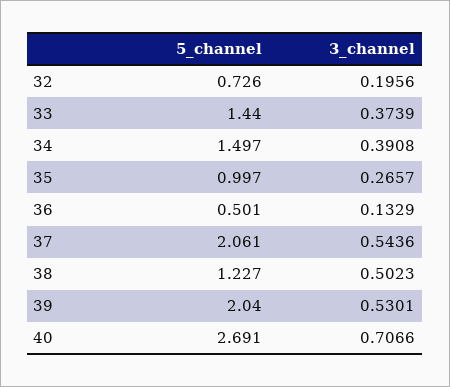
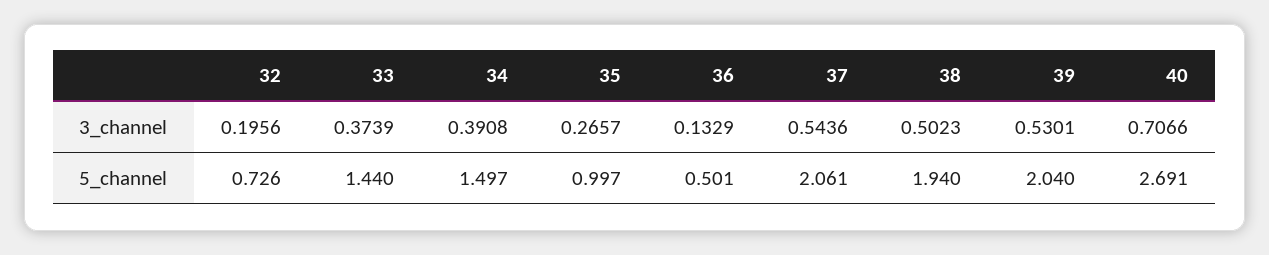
  {
    "5_channel": {
      "32": 0.726,
      "33": 1.44,
      "34": 1.497,
      "35": 0.997,
      "36": 0.501,
      "37": 2.061,
-     "38": 1.227,
+     "38": 1.94,
      "39": 2.04,
      "40": 2.691
    },
    "3_channel": {
      "32": 0.1956,
      "33": 0.3739,
      "34": 0.3908,
      "35": 0.2657,
      "36": 0.1329,
      "37": 0.5436,
      "38": 0.5023,
      "39": 0.5301,
      "40": 0.7066
    }
  }

